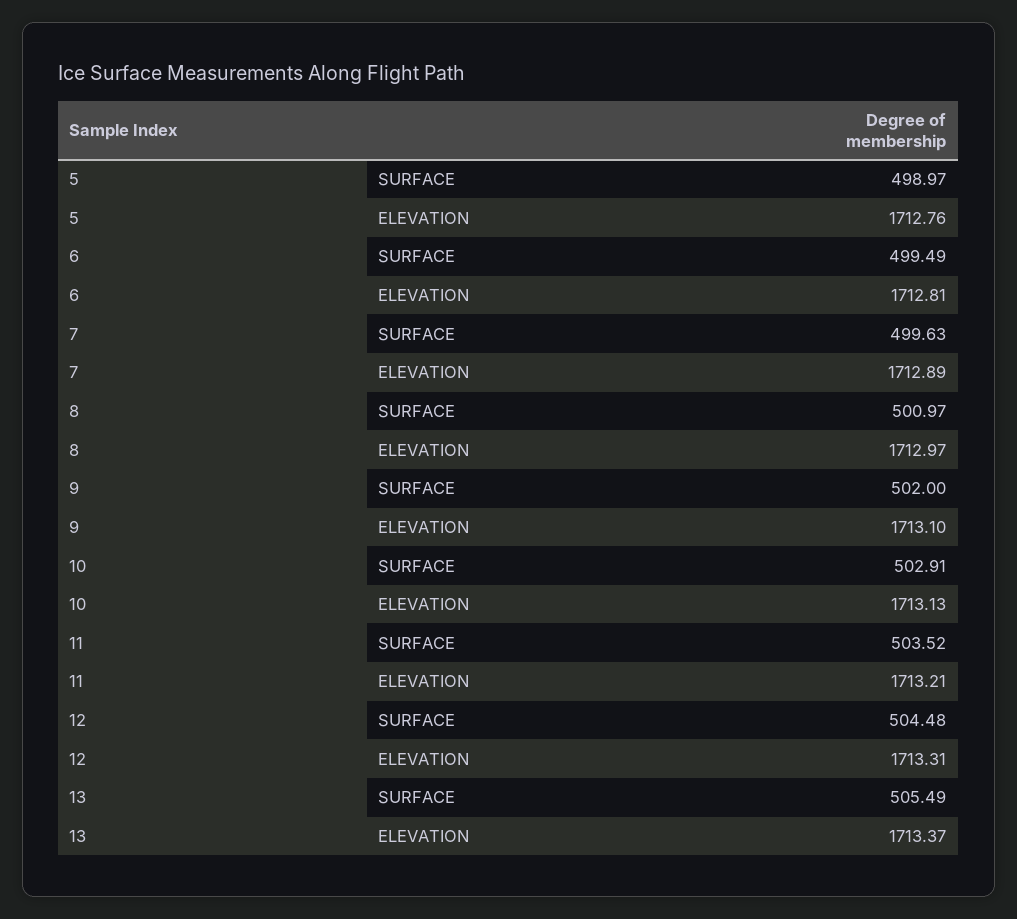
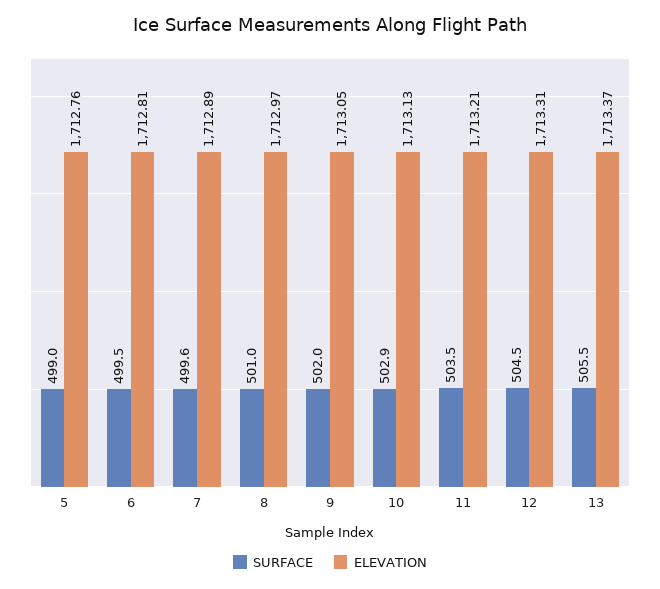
  {
    "SURFACE": {
      "5": 498.97,
      "6": 499.49,
      "7": 499.63,
      "8": 500.97,
      "9": 502,
      "10": 502.91,
      "11": 503.52,
      "12": 504.48,
      "13": 505.49
    },
    "ELEVATION": {
      "5": 1712.76,
      "6": 1712.81,
      "7": 1712.89,
      "8": 1712.97,
-     "9": 1713.1,
+     "9": 1713.05,
      "10": 1713.13,
      "11": 1713.21,
      "12": 1713.31,
      "13": 1713.37
    }
  }

